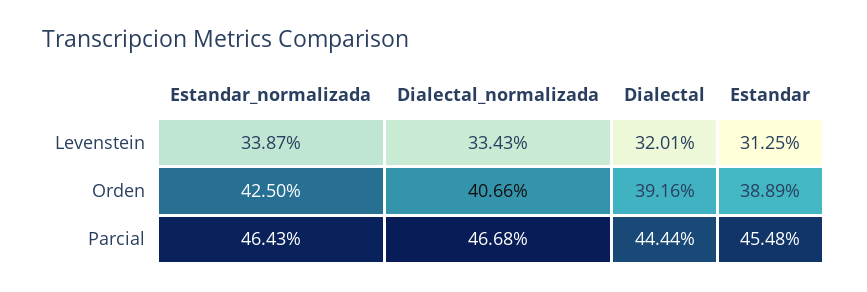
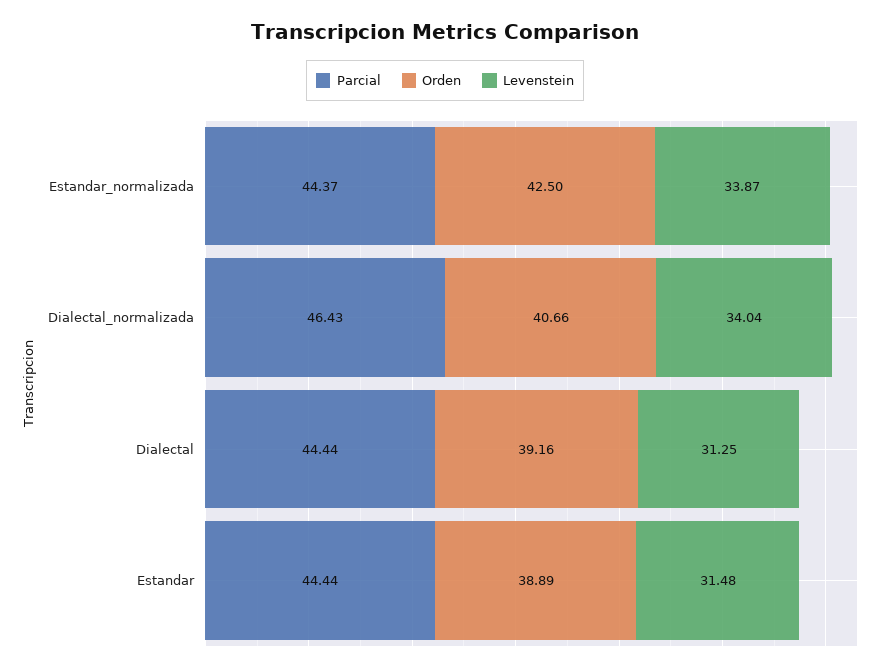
  {
    "Levenstein": {
      "Estandar_normalizada": 33.87,
-     "Dialectal_normalizada": 33.43,
+     "Dialectal_normalizada": 34.04,
-     "Dialectal": 32.01,
+     "Dialectal": 31.25,
-     "Estandar": 31.25
+     "Estandar": 31.48
    },
    "Orden": {
      "Estandar_normalizada": 42.5,
      "Dialectal_normalizada": 40.66,
      "Dialectal": 39.16,
      "Estandar": 38.89
    },
    "Parcial": {
-     "Estandar_normalizada": 46.43,
+     "Estandar_normalizada": 44.37,
-     "Dialectal_normalizada": 46.68,
+     "Dialectal_normalizada": 46.43,
      "Dialectal": 44.44,
-     "Estandar": 45.48
+     "Estandar": 44.44
    }
  }

